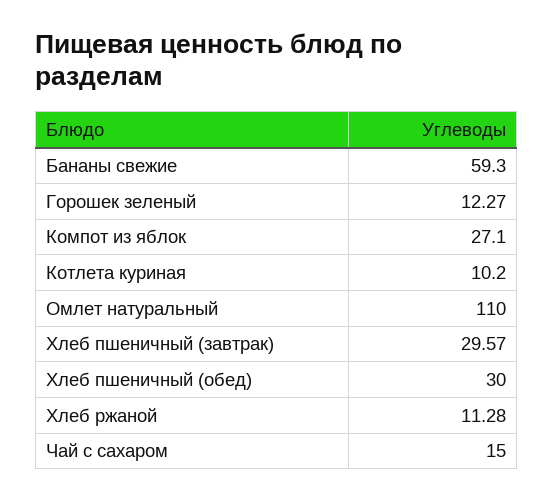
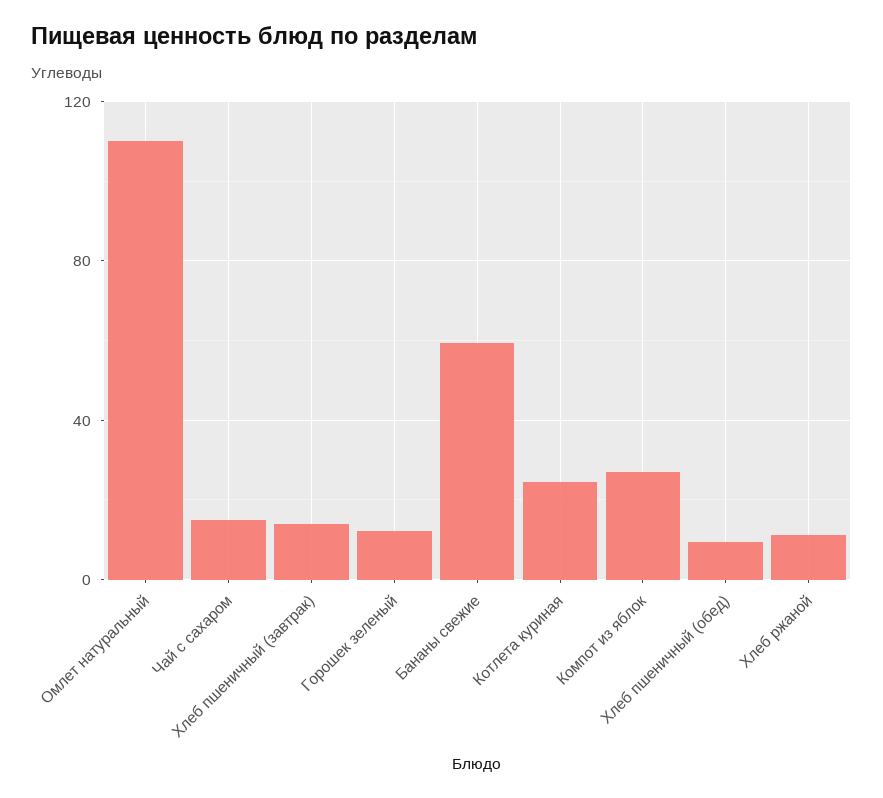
  {
    "Бананы свежие": 59.3,
    "Горошек зеленый": 12.27,
    "Компот из яблок": 27.1,
-   "Котлета куриная": 10.2,
+   "Котлета куриная": 25,
    "Омлет натуральный": 110,
-   "Хлеб пшеничный (завтрак)": 29.57,
+   "Хлеб пшеничный (завтрак)": 15,
-   "Хлеб пшеничный (обед)": 30,
+   "Хлеб пшеничный (обед)": 10,
    "Хлеб ржаной": 11.28,
    "Чай с сахаром": 15
  }

